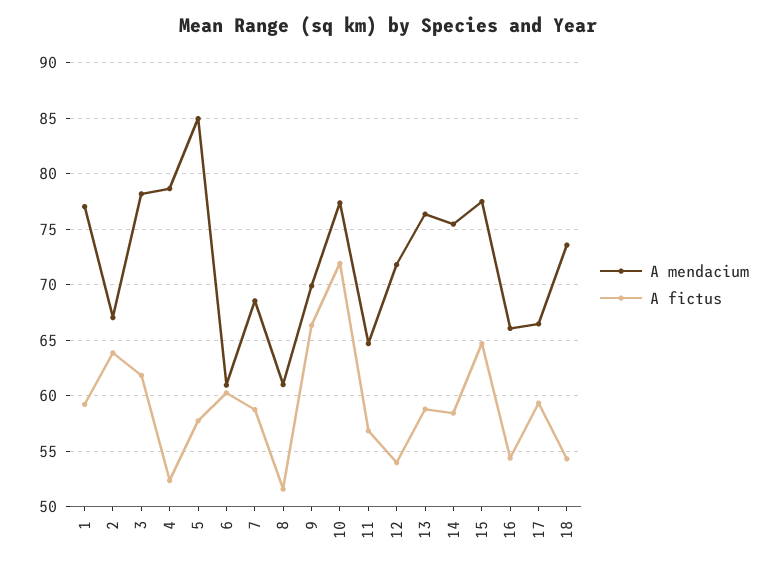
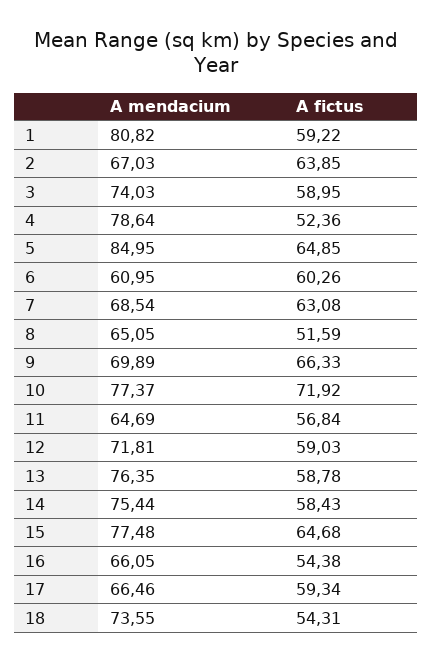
  {
    "A mendacium": {
-     "1": 77,
+     "1": 80.82,
      "2": 67.03,
-     "3": 78,
+     "3": 74.03,
      "4": 78.64,
      "5": 84.95,
      "6": 60.95,
      "7": 68.54,
-     "8": 61,
+     "8": 65.05,
      "9": 69.89,
      "10": 77.37,
      "11": 64.69,
      "12": 71.81,
      "13": 76.35,
      "14": 75.44,
      "15": 77.48,
      "16": 66.05,
      "17": 66.46,
      "18": 73.55
    },
    "A fictus": {
      "1": 59.22,
      "2": 63.85,
-     "3": 62,
+     "3": 58.95,
      "4": 52.36,
-     "5": 58,
+     "5": 64.85,
      "6": 60.26,
-     "7": 59,
+     "7": 63.08,
      "8": 51.59,
      "9": 66.33,
      "10": 71.92,
      "11": 56.84,
-     "12": 54,
+     "12": 59.03,
      "13": 58.78,
      "14": 58.43,
      "15": 64.68,
      "16": 54.38,
      "17": 59.34,
      "18": 54.31
    }
  }

